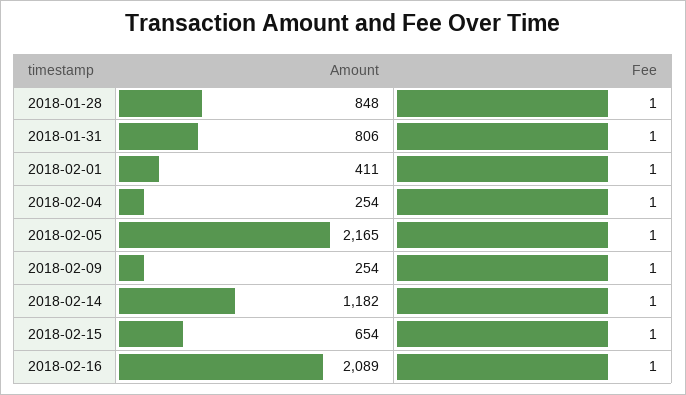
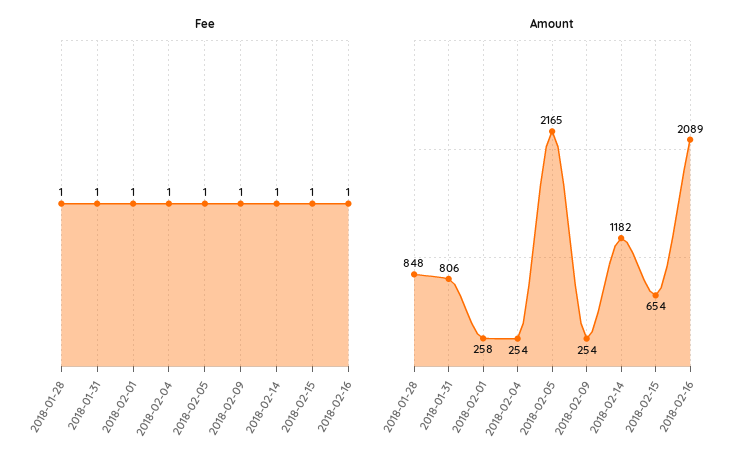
  {
    "Amount": {
      "2018-01-28": 848,
      "2018-01-31": 806,
-     "2018-02-01": 411,
+     "2018-02-01": 258,
      "2018-02-04": 254,
      "2018-02-05": 2165,
      "2018-02-09": 254,
      "2018-02-14": 1182,
      "2018-02-15": 654,
      "2018-02-16": 2089
    },
    "Fee": {
      "2018-01-28": 1,
      "2018-01-31": 1,
      "2018-02-01": 1,
      "2018-02-04": 1,
      "2018-02-05": 1,
      "2018-02-09": 1,
      "2018-02-14": 1,
      "2018-02-15": 1,
      "2018-02-16": 1
    }
  }

